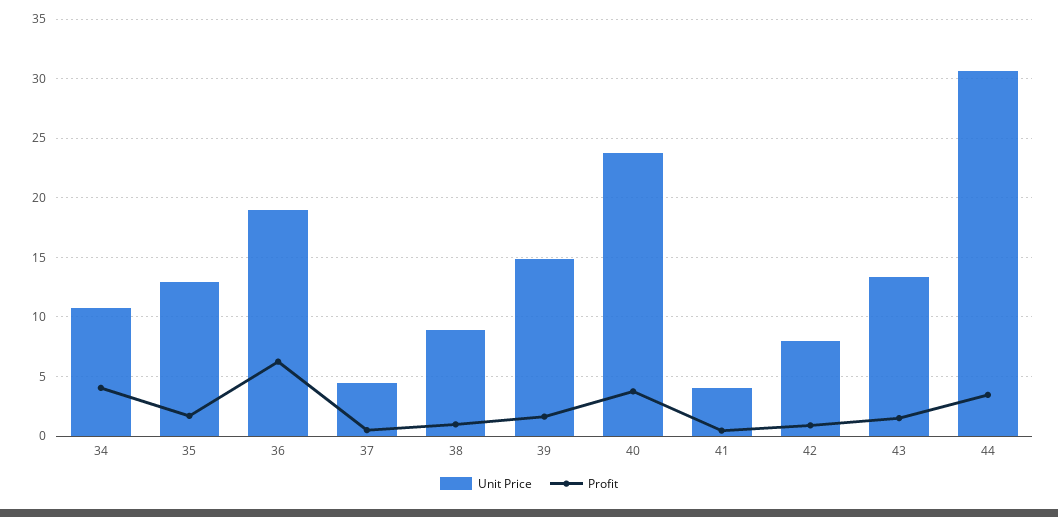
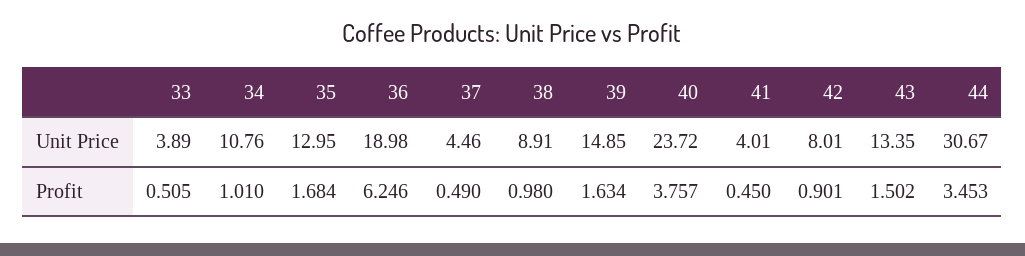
  {
    "Unit Price": {
      "34": 10.76,
      "35": 12.95,
      "36": 18.98,
      "37": 4.46,
      "38": 8.91,
      "39": 14.85,
      "40": 23.72,
      "41": 4.01,
      "42": 8.01,
      "43": 13.35,
-     "44": 30.67
+     "44": 30.67,
+     "33": 3.89
    },
    "Profit": {
-     "34": 4,
+     "34": 1.01,
      "35": 1.684,
      "36": 6.246,
      "37": 0.49,
      "38": 0.98,
      "39": 1.634,
      "40": 3.757,
      "41": 0.45,
      "42": 0.901,
      "43": 1.502,
-     "44": 3.453
+     "44": 3.453,
+     "33": 0.505
    }
  }

